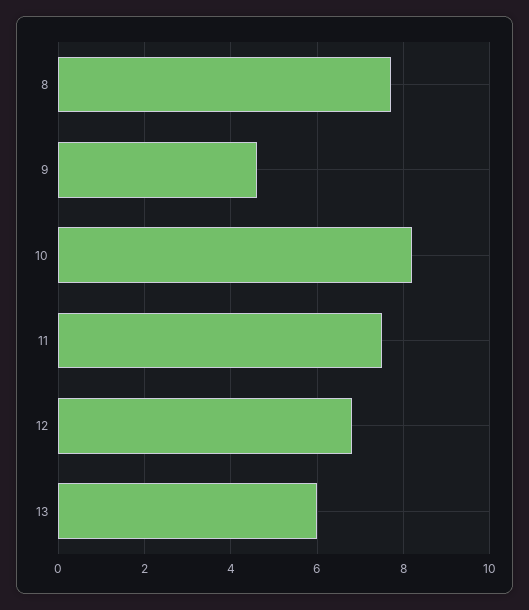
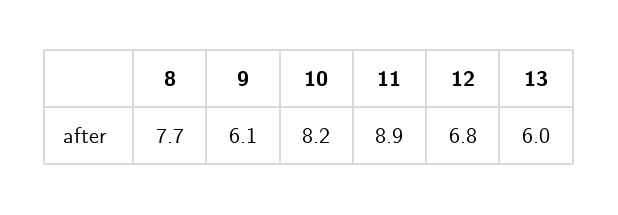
  {
    "8": 7.7,
-   "9": 4.5,
+   "9": 6.1,
    "10": 8.2,
-   "11": 7.5,
+   "11": 8.9,
    "12": 6.8,
    "13": 6
  }

